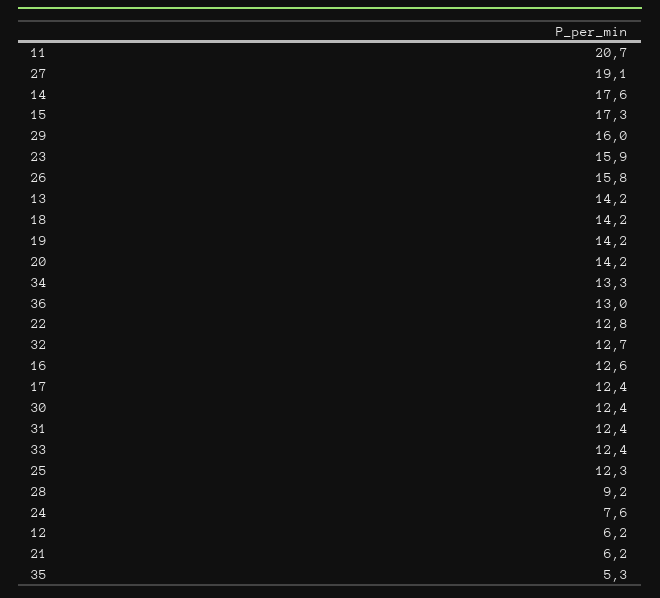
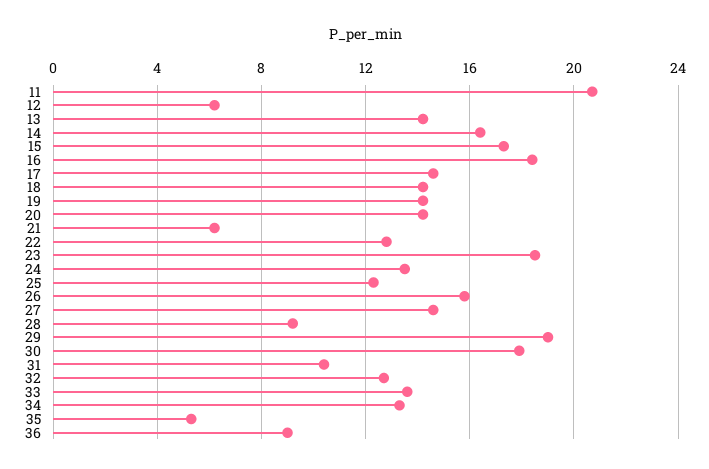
  {
    "11": 20.7,
-   "27": 19.1,
+   "27": 14.5,
-   "14": 17.6,
+   "14": 16.5,
    "15": 17.3,
-   "29": 16,
+   "29": 19,
-   "23": 15.9,
+   "23": 18.5,
    "26": 15.8,
    "13": 14.2,
    "18": 14.2,
    "19": 14.2,
    "20": 14.2,
    "34": 13.3,
-   "36": 13,
+   "36": 9,
    "22": 12.8,
    "32": 12.7,
-   "16": 12.6,
+   "16": 18.5,
-   "17": 12.4,
+   "17": 14.5,
-   "30": 12.4,
+   "30": 18,
-   "31": 12.4,
+   "31": 10.5,
-   "33": 12.4,
+   "33": 13.5,
    "25": 12.3,
    "28": 9.2,
-   "24": 7.6,
+   "24": 13.5,
    "12": 6.2,
    "21": 6.2,
    "35": 5.3
  }

